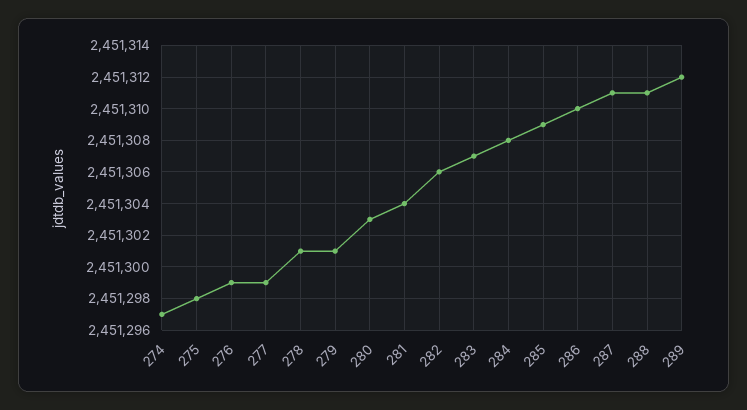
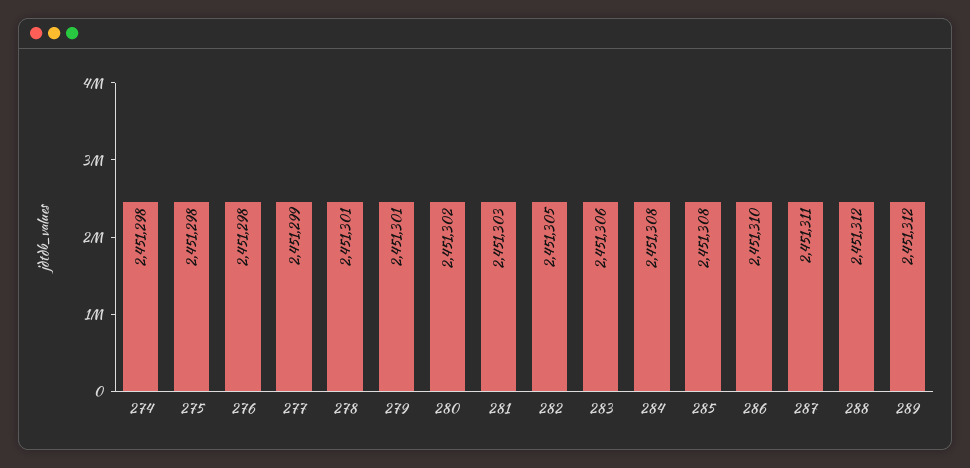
  {
-   "274": 2451297,
+   "274": 2451298,
    "275": 2451298,
-   "276": 2451299,
+   "276": 2451298,
    "277": 2451299,
    "278": 2451301,
    "279": 2451301,
-   "280": 2451303,
+   "280": 2451302,
-   "281": 2451304,
+   "281": 2451303,
-   "282": 2451306,
+   "282": 2451305,
-   "283": 2451307,
+   "283": 2451306,
    "284": 2451308,
-   "285": 2451309,
+   "285": 2451308,
    "286": 2451310,
    "287": 2451311,
-   "288": 2451311,
+   "288": 2451312,
    "289": 2451312
  }

